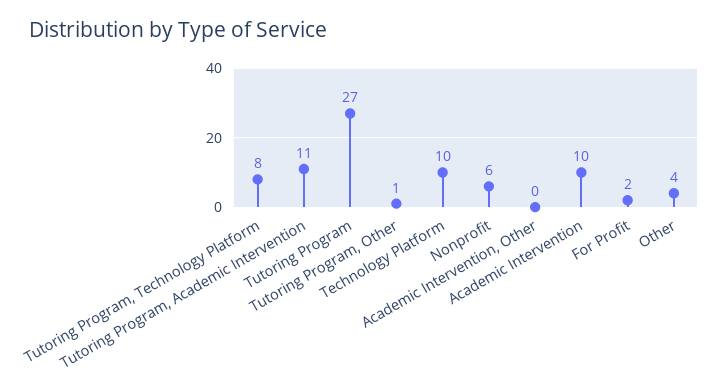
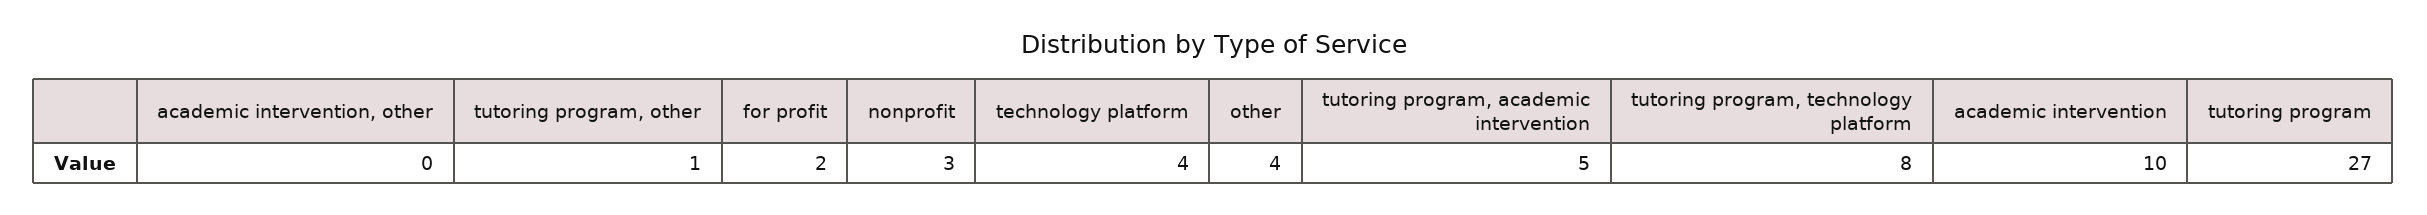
  {
    "Tutoring Program, Technology Platform": 8,
-   "Tutoring Program, Academic Intervention": 11,
+   "Tutoring Program, Academic Intervention": 5,
    "Tutoring Program": 27,
    "Tutoring Program, Other": 1,
-   "Technology Platform": 10,
+   "Technology Platform": 4,
-   "Nonprofit": 6,
+   "Nonprofit": 3,
    "Academic Intervention, Other": 0,
    "Academic Intervention": 10,
    "For Profit": 2,
    "Other": 4
  }

